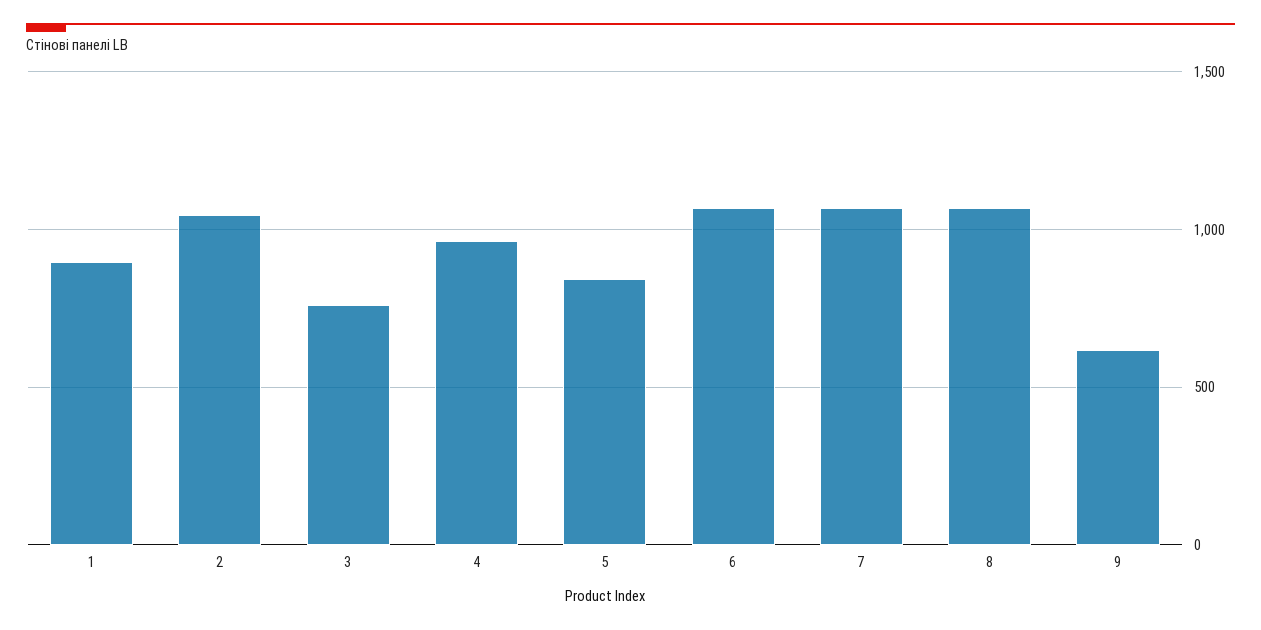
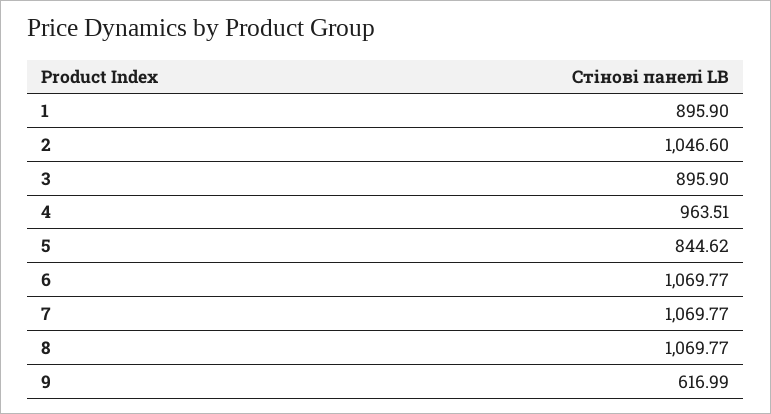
  {
    "1": 895.9,
    "2": 1046.6,
-   "3": 750,
+   "3": 895.9,
    "4": 963.51,
    "5": 844.62,
    "6": 1069.77,
    "7": 1069.77,
    "8": 1069.77,
    "9": 616.99
  }

